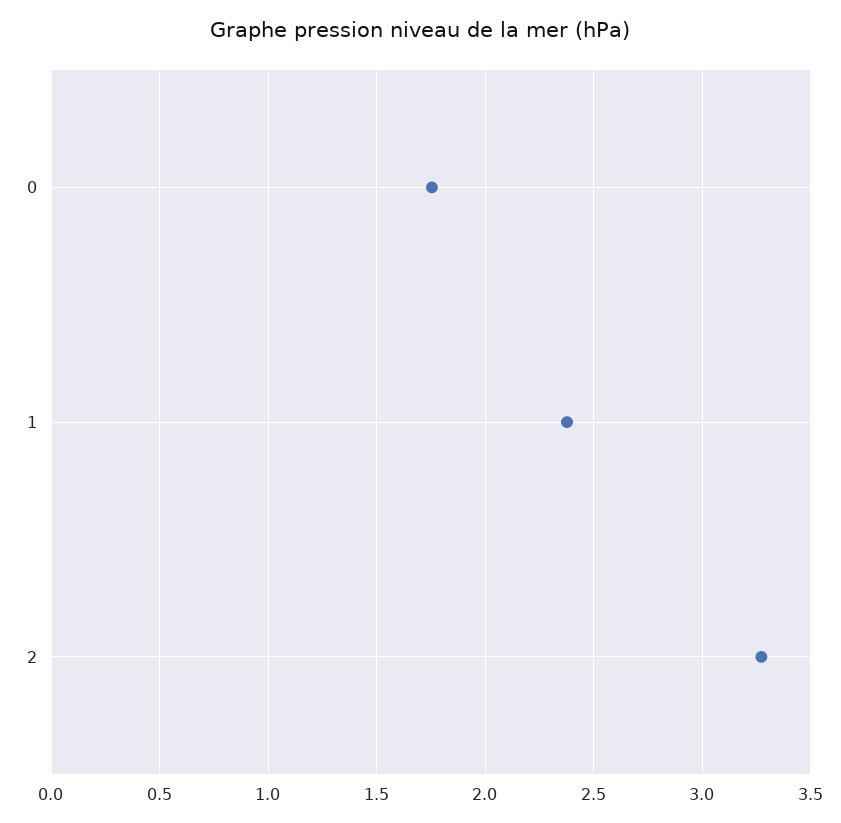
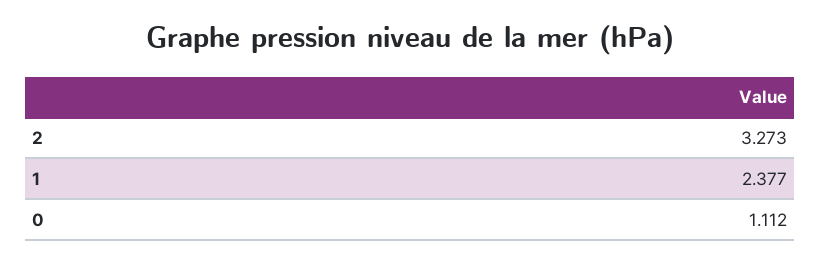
  {
-   "0": 1.75,
+   "0": 1.112,
    "1": 2.377,
    "2": 3.273
  }

